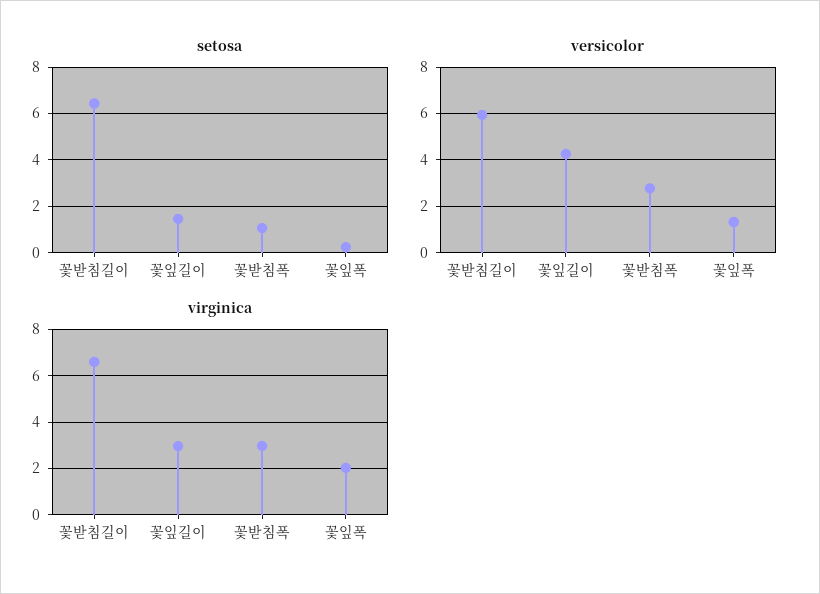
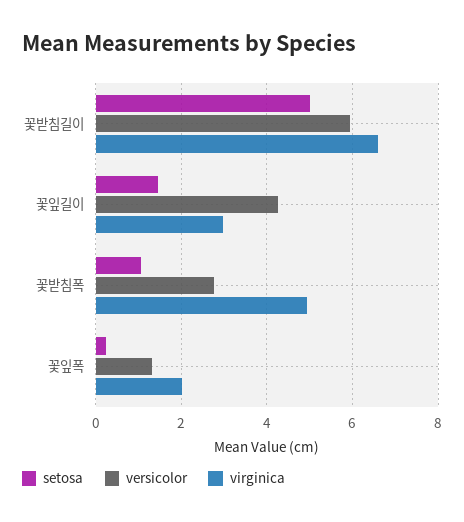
  {
    "setosa": {
-     "꽃받침길이": 6.5,
+     "꽃받침길이": 5,
      "꽃잎길이": 1.4,
      "꽃받침폭": 1,
      "꽃잎폭": 0.2
    },
    "versicolor": {
      "꽃받침길이": 6,
      "꽃잎길이": 4.2,
      "꽃받침폭": 2.8,
      "꽃잎폭": 1.4
    },
    "virginica": {
      "꽃받침길이": 6.6,
      "꽃잎길이": 3,
-     "꽃받침폭": 3,
+     "꽃받침폭": 5,
      "꽃잎폭": 2
    }
  }

